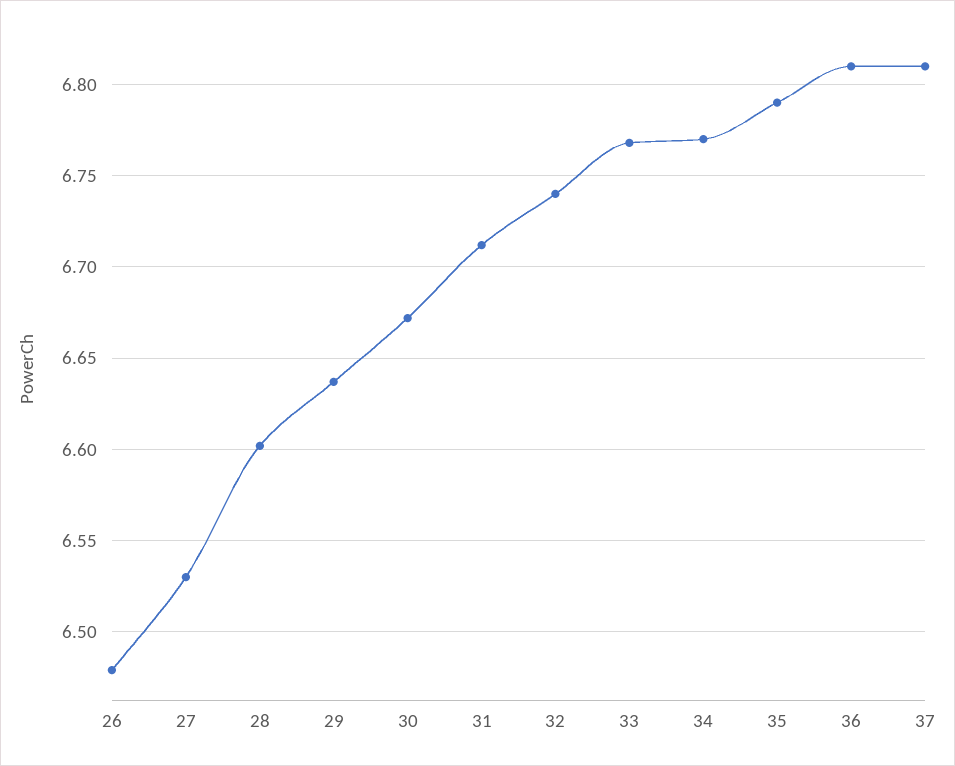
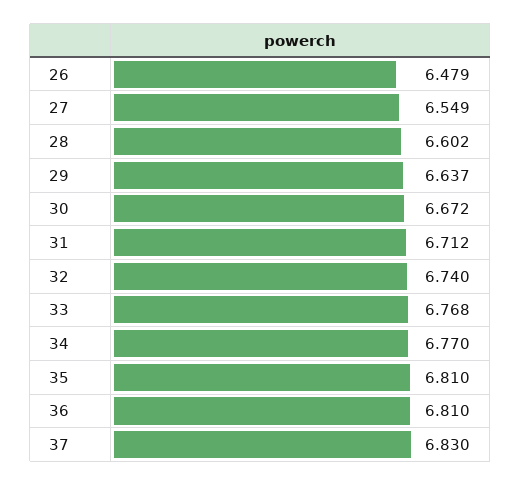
  {
    "26": 6.479,
-   "27": 6.53,
+   "27": 6.549,
    "28": 6.602,
    "29": 6.637,
    "30": 6.672,
    "31": 6.712,
    "32": 6.74,
    "33": 6.768,
    "34": 6.77,
-   "35": 6.79,
+   "35": 6.81,
    "36": 6.81,
-   "37": 6.81
+   "37": 6.83
  }

